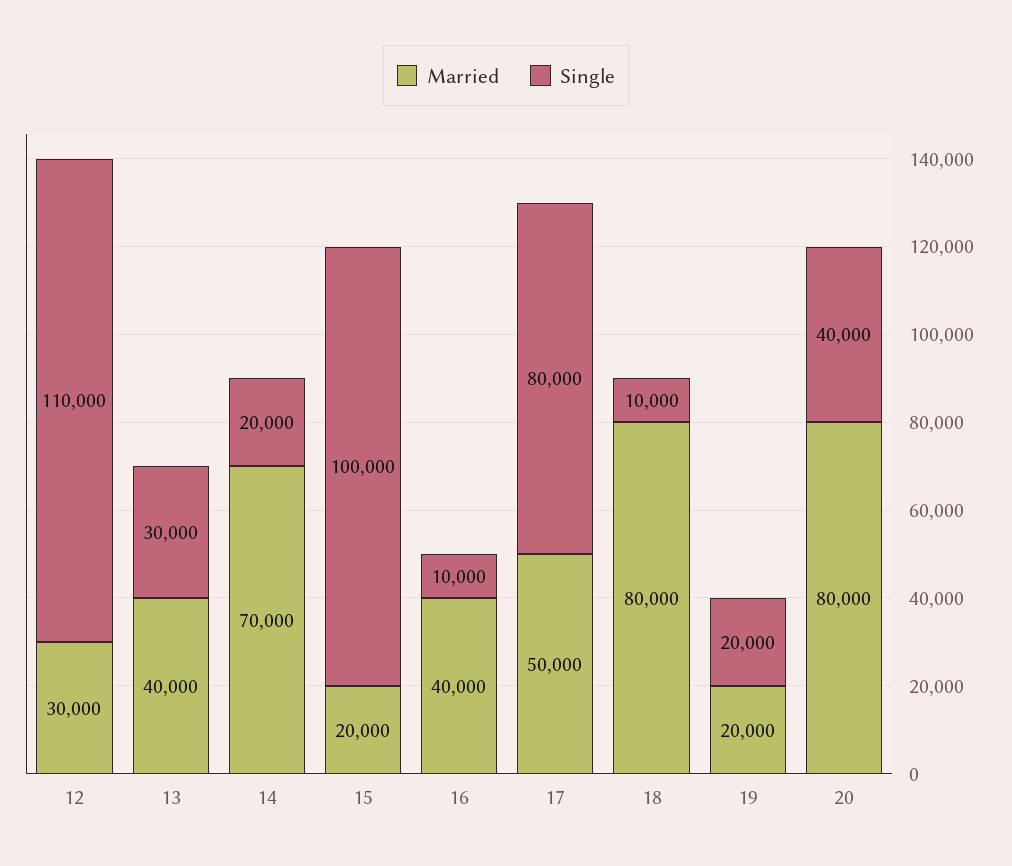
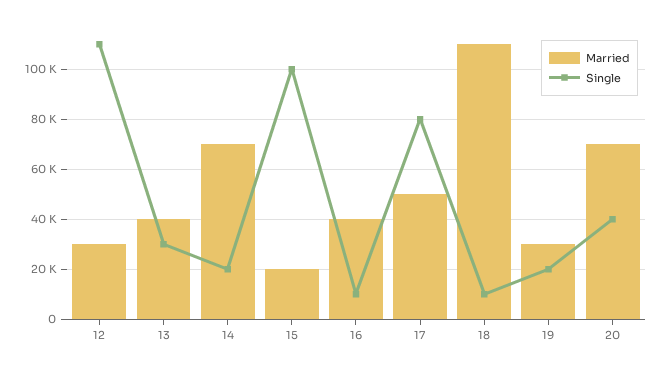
  {
    "Married": {
      "12": 30000,
      "13": 40000,
      "14": 70000,
      "15": 20000,
      "16": 40000,
      "17": 50000,
-     "18": 80000,
+     "18": 110000,
-     "19": 20000,
+     "19": 30000,
-     "20": 80000
+     "20": 70000
    },
    "Single": {
      "12": 110000,
      "13": 30000,
      "14": 20000,
      "15": 100000,
      "16": 10000,
      "17": 80000,
      "18": 10000,
      "19": 20000,
      "20": 40000
    }
  }

